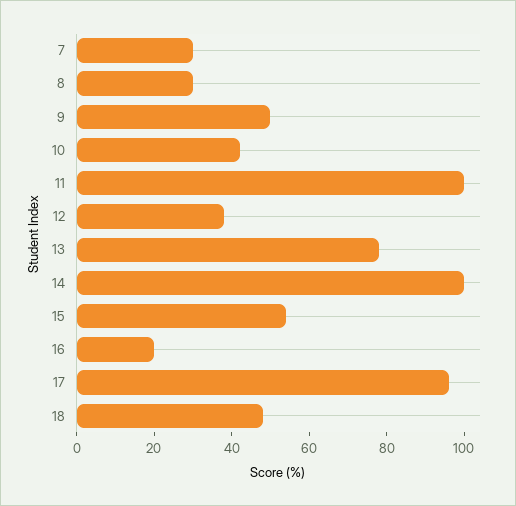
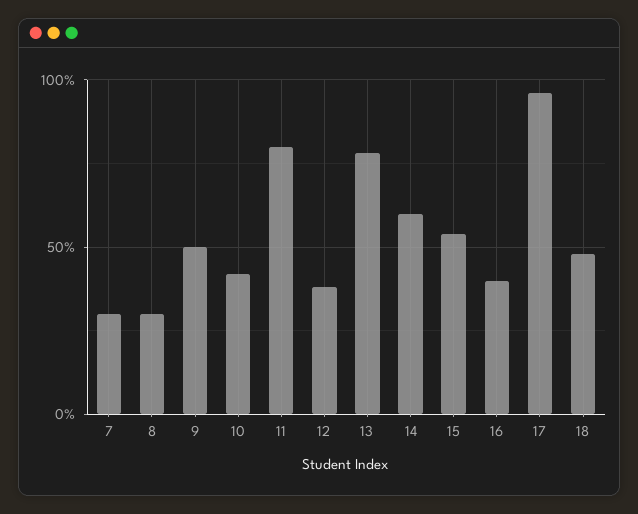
  {
    "7": 30,
    "8": 30,
    "9": 50,
    "10": 40,
-   "11": 100,
+   "11": 80,
    "12": 40,
    "13": 80,
-   "14": 100,
+   "14": 60,
    "15": 55,
-   "16": 20,
+   "16": 40,
    "17": 95,
    "18": 50
  }

